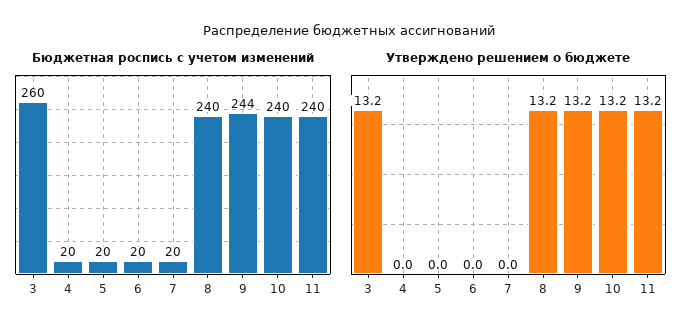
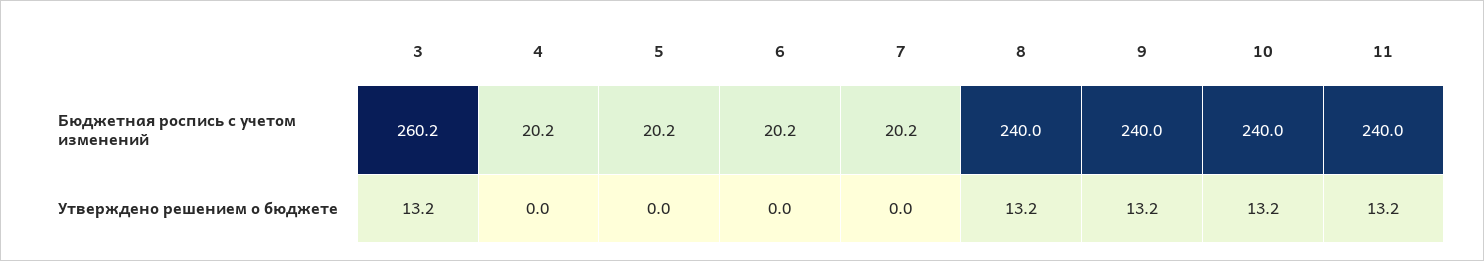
  {
    "Бюджетная роспись с учетом изменений": {
      "3": 260.2,
      "4": 20.2,
      "5": 20.2,
      "6": 20.2,
      "7": 20.2,
      "8": 240,
-     "9": 244,
+     "9": 240,
      "10": 240,
      "11": 240
    },
    "Утверждено решением о бюджете": {
      "3": 13.2,
      "4": 0,
      "5": 0,
      "6": 0,
      "7": 0,
      "8": 13.2,
      "9": 13.2,
      "10": 13.2,
      "11": 13.2
    }
  }

